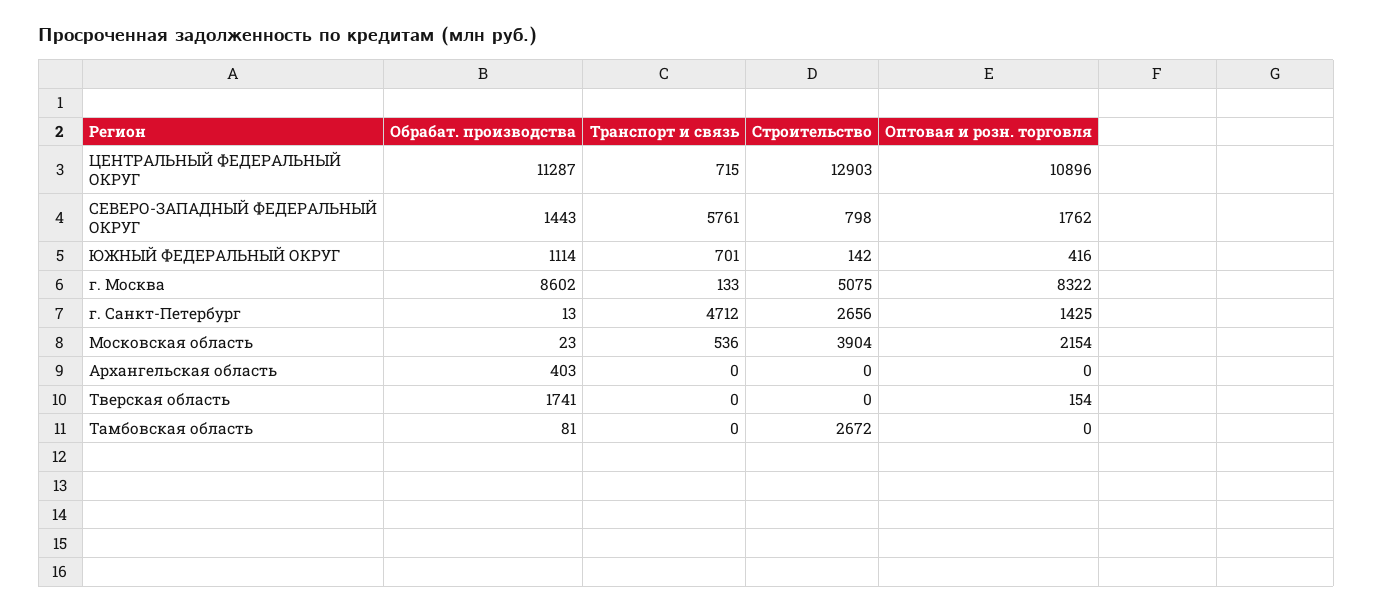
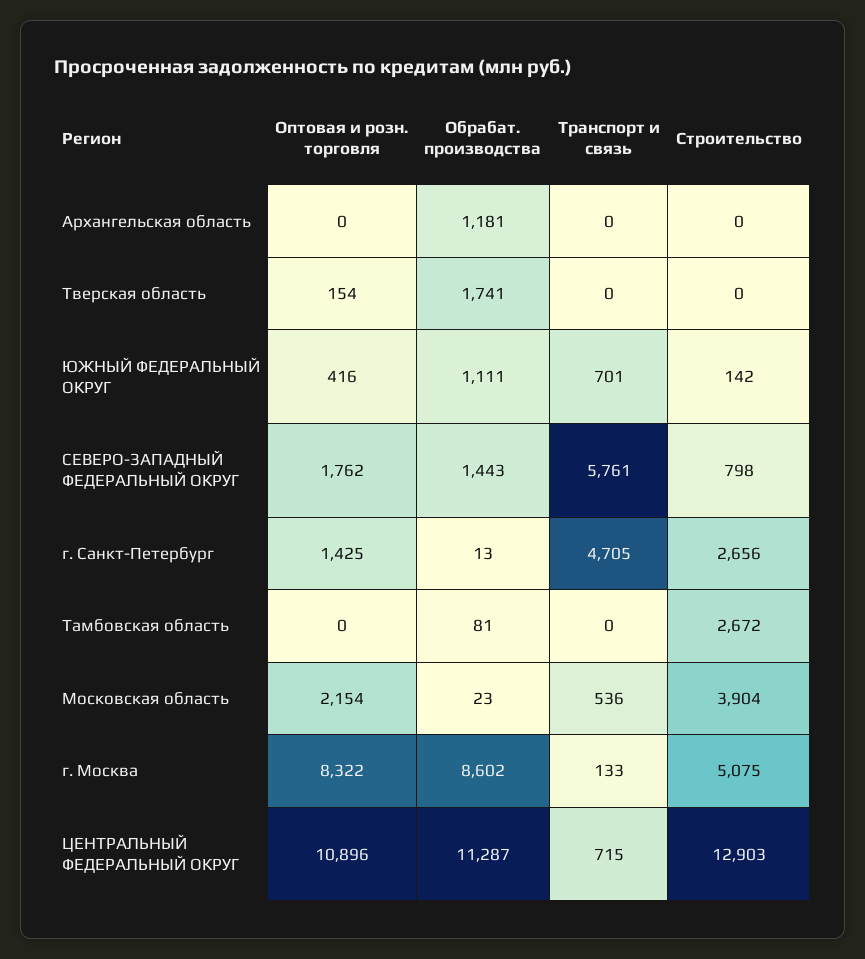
  {
    "Обрабат. производства": {
      "ЦЕНТРАЛЬНЫЙ ФЕДЕРАЛЬНЫЙ ОКРУГ": 11287,
      "СЕВЕРО-ЗАПАДНЫЙ ФЕДЕРАЛЬНЫЙ ОКРУГ": 1443,
-     "ЮЖНЫЙ ФЕДЕРАЛЬНЫЙ ОКРУГ": 1114,
+     "ЮЖНЫЙ ФЕДЕРАЛЬНЫЙ ОКРУГ": 1111,
      "г. Москва": 8602,
      "г. Санкт-Петербург": 13,
      "Московская область": 23,
-     "Архангельская область": 403,
+     "Архангельская область": 1181,
      "Тверская область": 1741,
      "Тамбовская область": 81
    },
    "Транспорт и связь": {
      "ЦЕНТРАЛЬНЫЙ ФЕДЕРАЛЬНЫЙ ОКРУГ": 715,
      "СЕВЕРО-ЗАПАДНЫЙ ФЕДЕРАЛЬНЫЙ ОКРУГ": 5761,
      "ЮЖНЫЙ ФЕДЕРАЛЬНЫЙ ОКРУГ": 701,
      "г. Москва": 133,
-     "г. Санкт-Петербург": 4712,
+     "г. Санкт-Петербург": 4705,
      "Московская область": 536,
      "Архангельская область": 0,
      "Тверская область": 0,
      "Тамбовская область": 0
    },
    "Строительство": {
      "ЦЕНТРАЛЬНЫЙ ФЕДЕРАЛЬНЫЙ ОКРУГ": 12903,
      "СЕВЕРО-ЗАПАДНЫЙ ФЕДЕРАЛЬНЫЙ ОКРУГ": 798,
      "ЮЖНЫЙ ФЕДЕРАЛЬНЫЙ ОКРУГ": 142,
      "г. Москва": 5075,
      "г. Санкт-Петербург": 2656,
      "Московская область": 3904,
      "Архангельская область": 0,
      "Тверская область": 0,
      "Тамбовская область": 2672
    },
    "Оптовая и розн. торговля": {
      "ЦЕНТРАЛЬНЫЙ ФЕДЕРАЛЬНЫЙ ОКРУГ": 10896,
      "СЕВЕРО-ЗАПАДНЫЙ ФЕДЕРАЛЬНЫЙ ОКРУГ": 1762,
      "ЮЖНЫЙ ФЕДЕРАЛЬНЫЙ ОКРУГ": 416,
      "г. Москва": 8322,
      "г. Санкт-Петербург": 1425,
      "Московская область": 2154,
      "Архангельская область": 0,
      "Тверская область": 154,
      "Тамбовская область": 0
    }
  }

